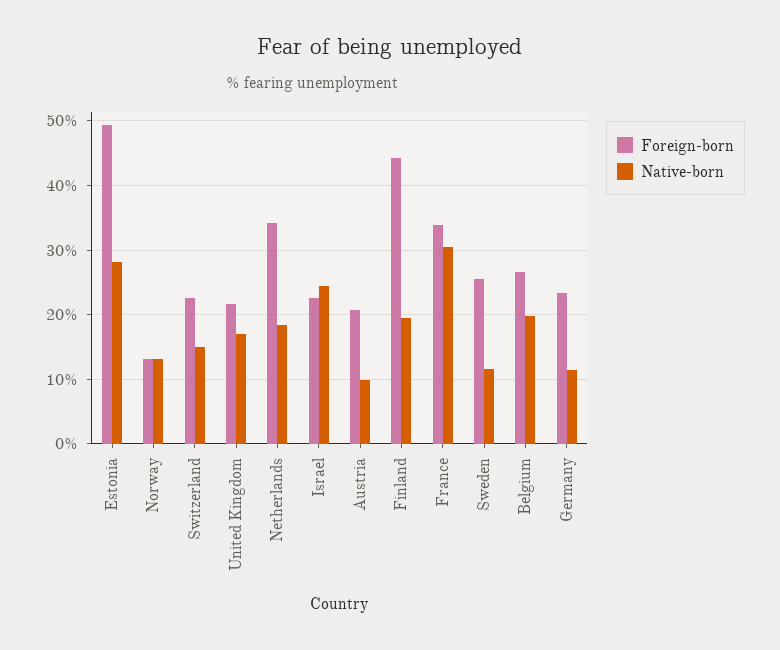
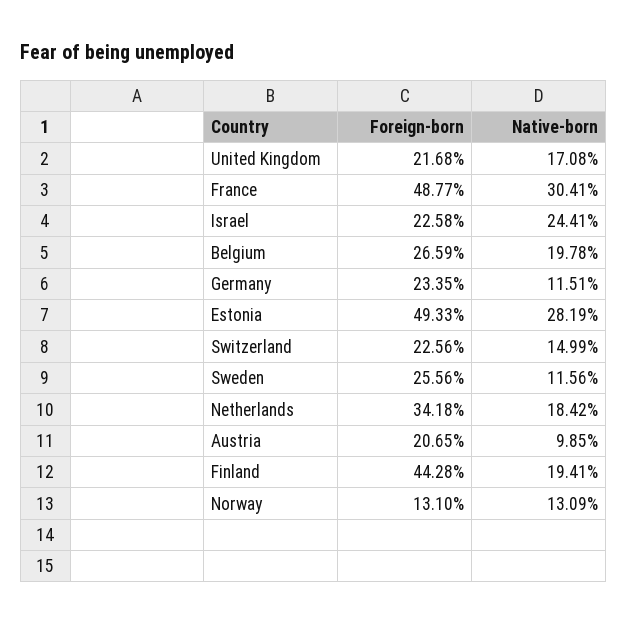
  {
    "Foreign-born": {
      "Estonia": 49.33,
      "Norway": 13.1,
      "Switzerland": 22.56,
      "United Kingdom": 21.68,
      "Netherlands": 34.18,
      "Israel": 22.58,
      "Austria": 20.65,
      "Finland": 44.28,
-     "France": 34,
+     "France": 48.77,
      "Sweden": 25.56,
      "Belgium": 26.59,
      "Germany": 23.35
    },
    "Native-born": {
      "Estonia": 28.19,
      "Norway": 13.09,
      "Switzerland": 14.99,
      "United Kingdom": 17.08,
      "Netherlands": 18.42,
      "Israel": 24.41,
      "Austria": 9.85,
      "Finland": 19.41,
      "France": 30.41,
      "Sweden": 11.56,
      "Belgium": 19.78,
      "Germany": 11.51
    }
  }

